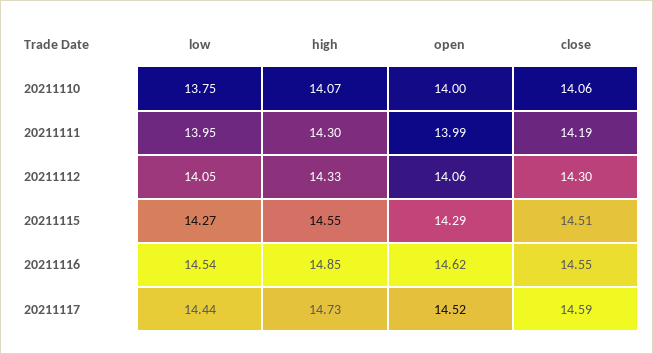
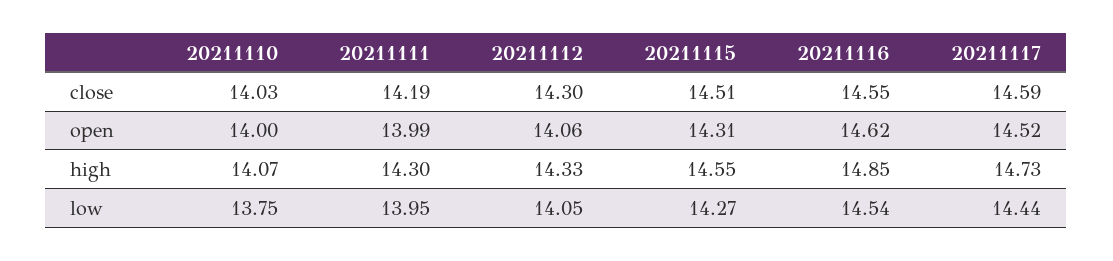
  {
    "low": {
      "20211110": 13.75,
      "20211111": 13.95,
      "20211112": 14.05,
      "20211115": 14.27,
      "20211116": 14.54,
      "20211117": 14.44
    },
    "high": {
      "20211110": 14.07,
      "20211111": 14.3,
      "20211112": 14.33,
      "20211115": 14.55,
      "20211116": 14.85,
      "20211117": 14.73
    },
    "open": {
      "20211110": 14,
      "20211111": 13.99,
      "20211112": 14.06,
-     "20211115": 14.29,
+     "20211115": 14.31,
      "20211116": 14.62,
      "20211117": 14.52
    },
    "close": {
-     "20211110": 14.06,
+     "20211110": 14.03,
      "20211111": 14.19,
      "20211112": 14.3,
      "20211115": 14.51,
      "20211116": 14.55,
      "20211117": 14.59
    }
  }

